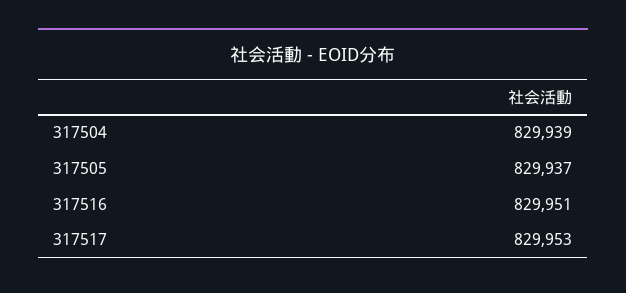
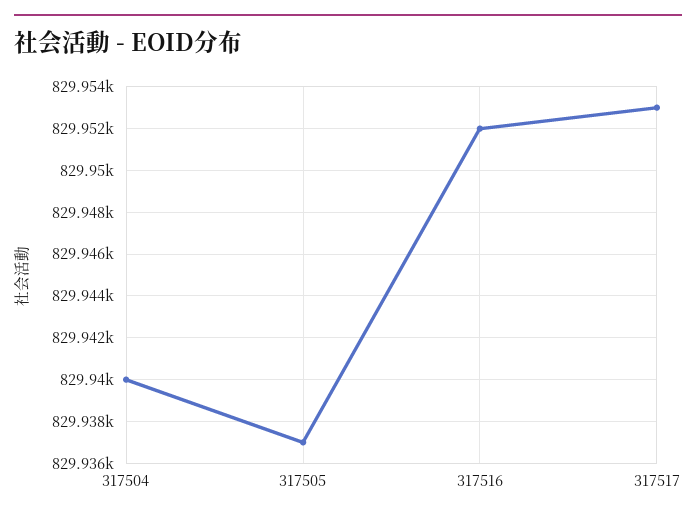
  {
-   "317504": 829939,
+   "317504": 829940,
    "317505": 829937,
-   "317516": 829951,
+   "317516": 829952,
    "317517": 829953
  }

